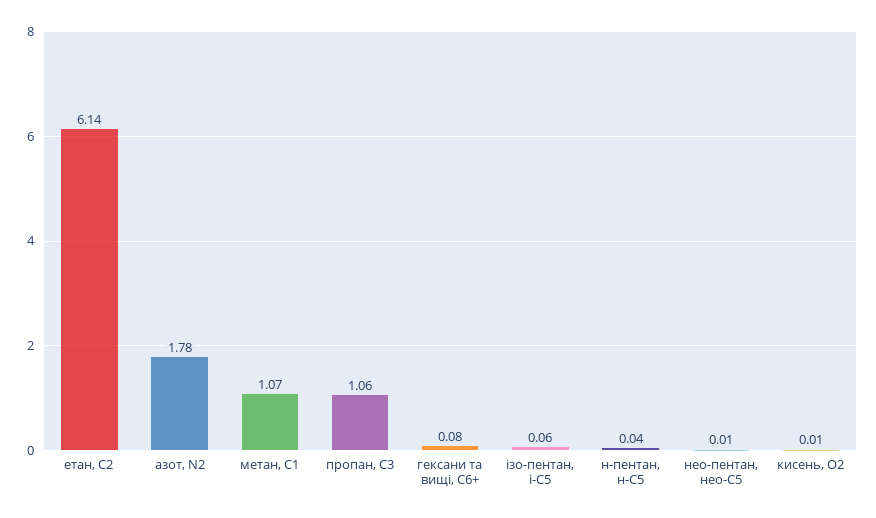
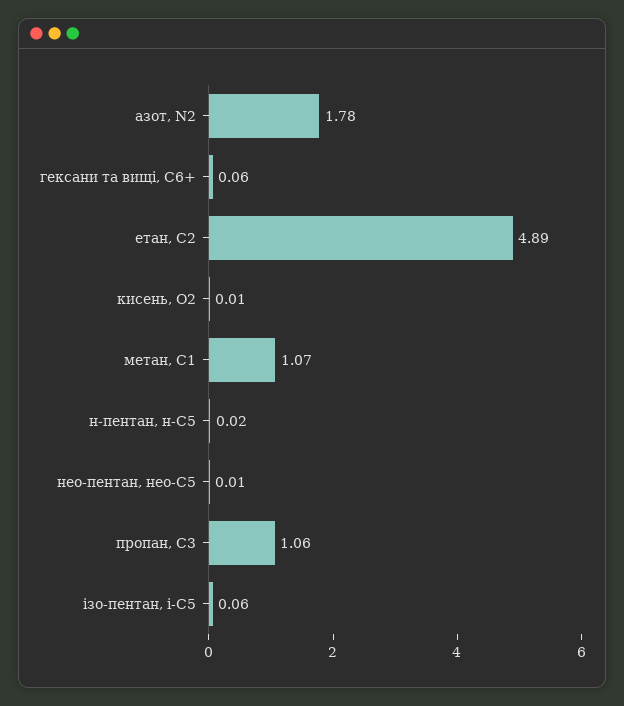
  {
-   "етан, С2": 6.14,
+   "етан, С2": 4.89,
    "азот, N2": 1.78,
    "метан, С1": 1.07,
    "пропан, С3": 1.06,
-   "гексани та вищі, С6+": 0.08,
+   "гексани та вищі, С6+": 0.06,
    "ізо-пентан, і-С5": 0.06,
-   "н-пентан, н-С5": 0.04,
+   "н-пентан, н-С5": 0.02,
    "нео-пентан, нео-С5": 0.01,
    "кисень, О2": 0.01
  }

